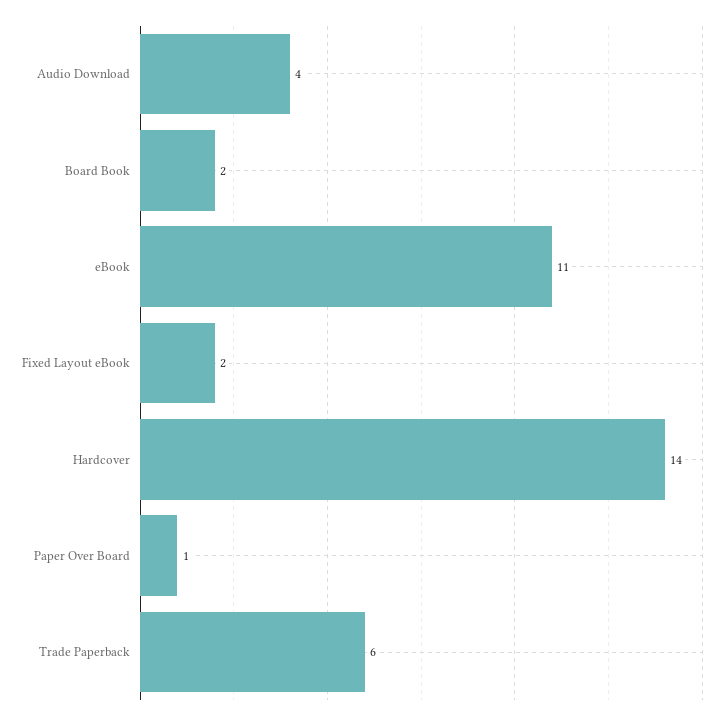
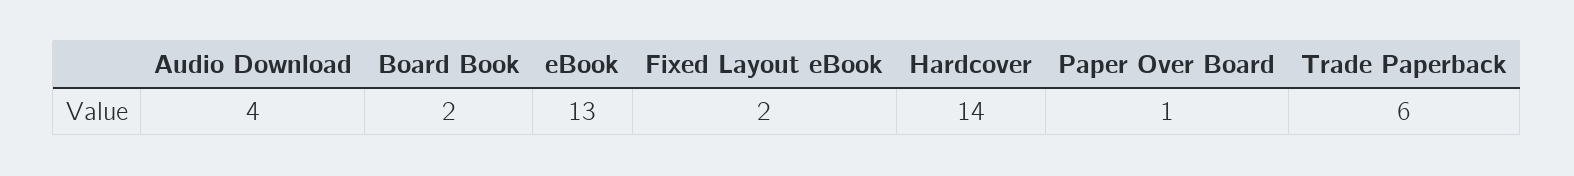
  {
    "Audio Download": 4,
    "Board Book": 2,
-   "eBook": 11,
+   "eBook": 13,
    "Fixed Layout eBook": 2,
    "Hardcover": 14,
    "Paper Over Board": 1,
    "Trade Paperback": 6
  }

